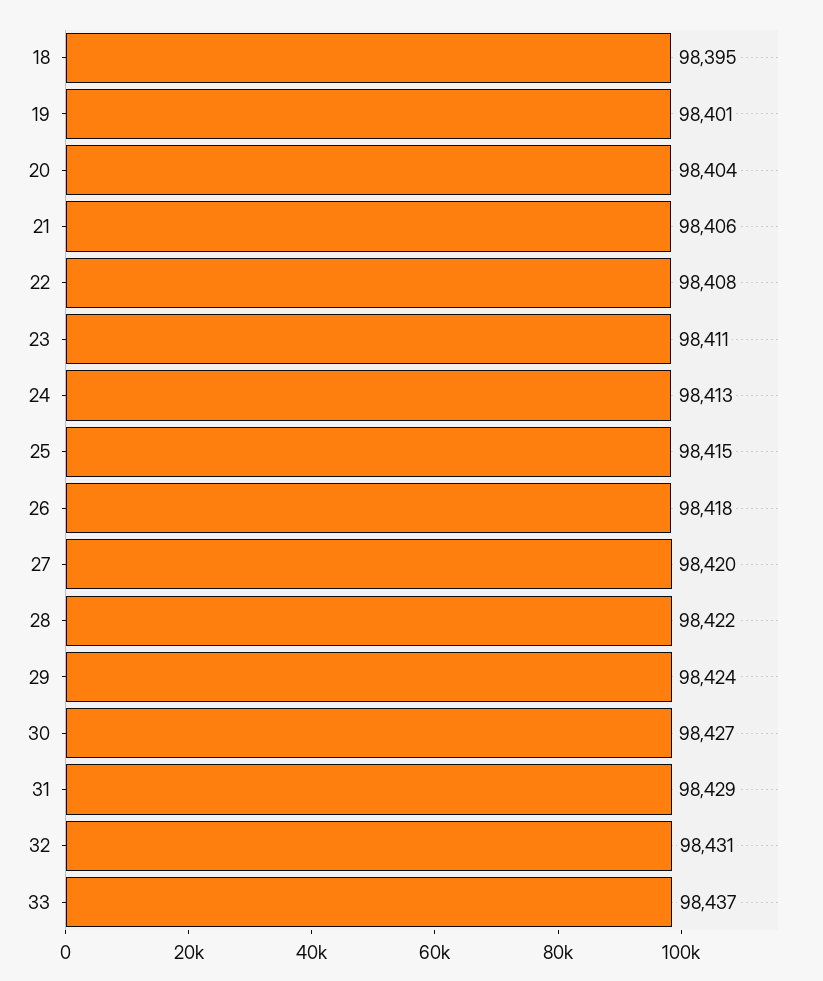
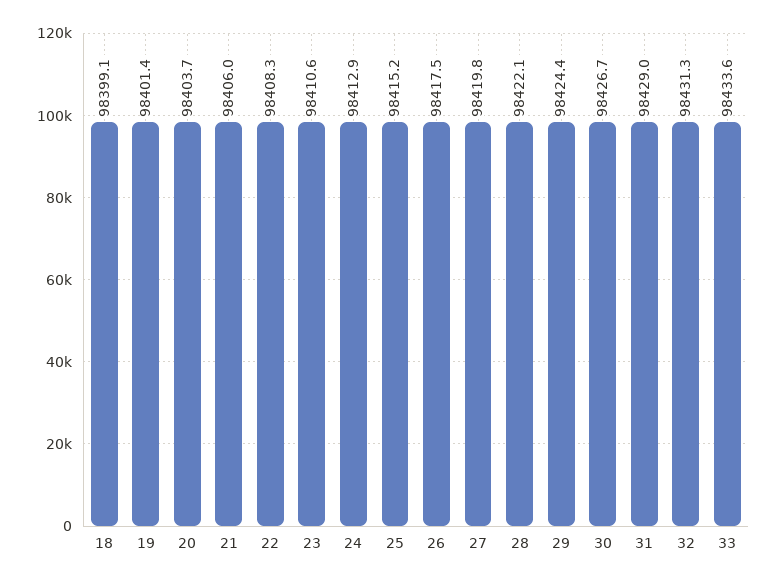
  {
-   "18": 98395,
+   "18": 98399.1,
    "19": 98401.4,
    "20": 98403.7,
    "21": 98406,
    "22": 98408.3,
    "23": 98410.6,
    "24": 98412.9,
    "25": 98415.2,
    "26": 98417.5,
    "27": 98419.8,
    "28": 98422.1,
    "29": 98424.4,
    "30": 98426.7,
    "31": 98429,
    "32": 98431.3,
-   "33": 98437
+   "33": 98433.6
  }

